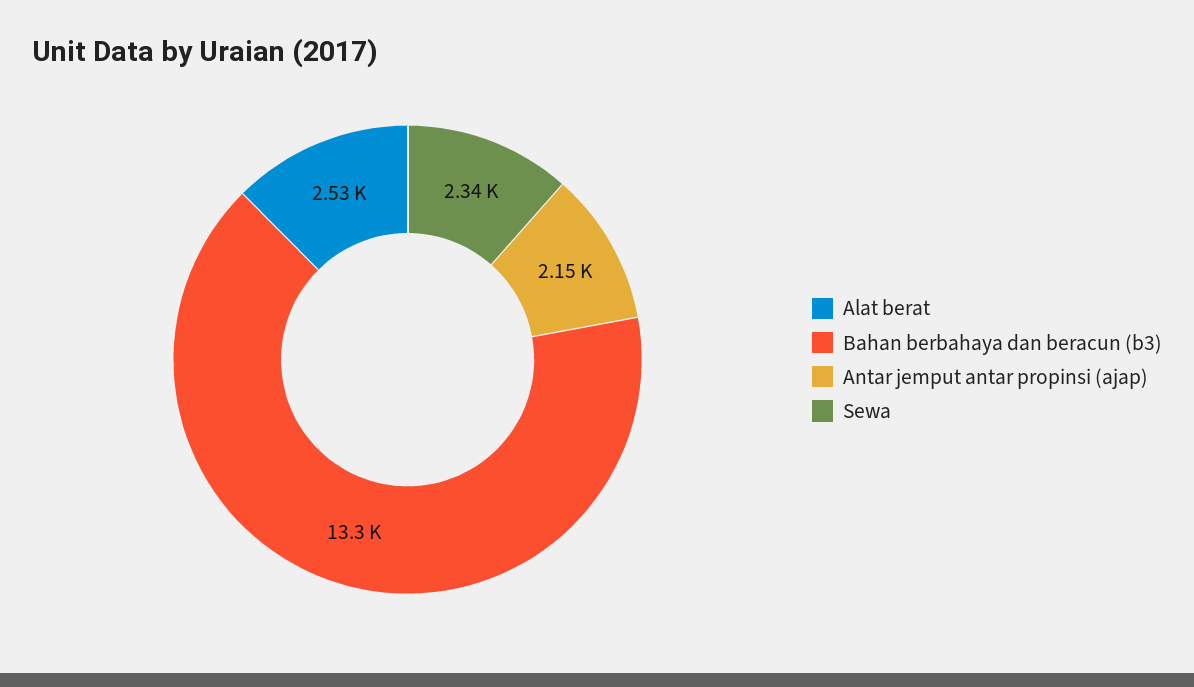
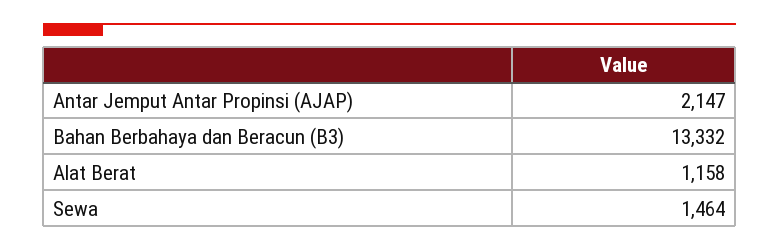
  {
-   "Alat berat": 2530,
+   "Alat berat": 1158,
    "Bahan berbahaya dan beracun (b3)": 13332,
    "Antar jemput antar propinsi (ajap)": 2147,
-   "Sewa": 2340
+   "Sewa": 1464
  }

